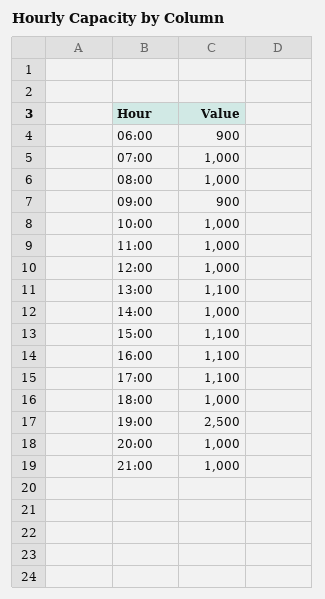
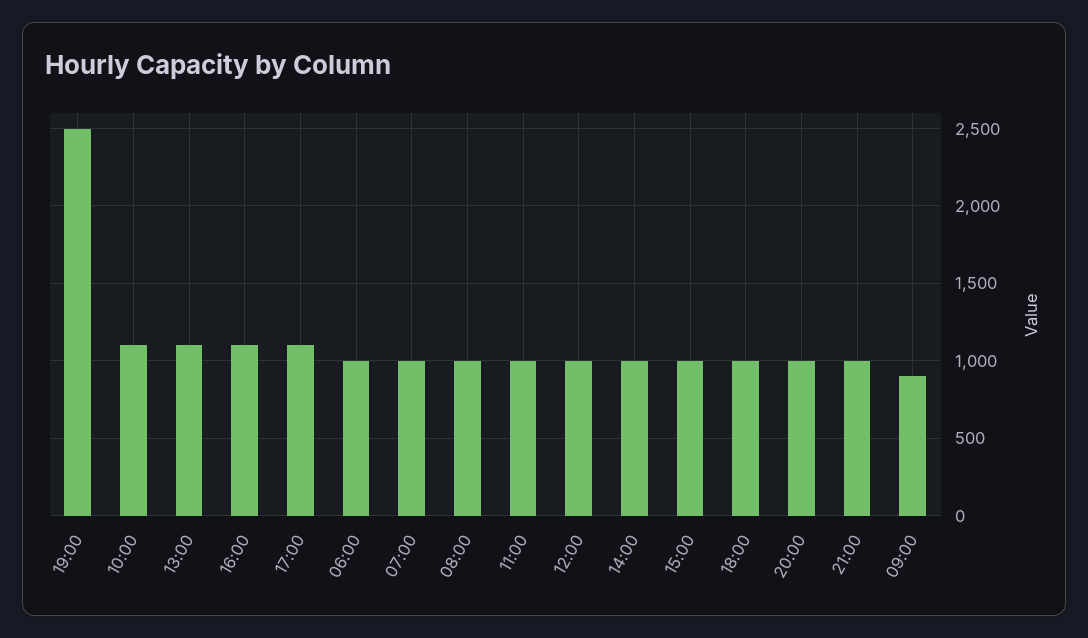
  {
-   "06:00": 900,
+   "06:00": 1000,
    "07:00": 1000,
    "08:00": 1000,
    "09:00": 900,
-   "10:00": 1000,
+   "10:00": 1100,
    "11:00": 1000,
    "12:00": 1000,
    "13:00": 1100,
    "14:00": 1000,
-   "15:00": 1100,
+   "15:00": 1000,
    "16:00": 1100,
    "17:00": 1100,
    "18:00": 1000,
    "19:00": 2500,
    "20:00": 1000,
    "21:00": 1000
  }

